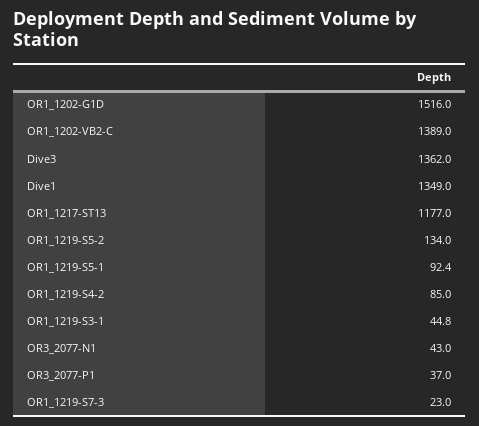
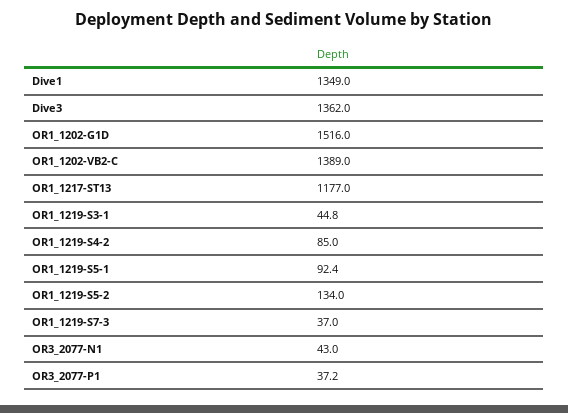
  {
    "OR1_1202-G1D": 1516,
    "OR1_1202-VB2-C": 1389,
    "Dive3": 1362,
    "Dive1": 1349,
    "OR1_1217-ST13": 1177,
    "OR1_1219-S5-2": 134,
    "OR1_1219-S5-1": 92.4,
    "OR1_1219-S4-2": 85,
    "OR1_1219-S3-1": 44.8,
    "OR3_2077-N1": 43,
-   "OR3_2077-P1": 37,
+   "OR3_2077-P1": 37.2,
-   "OR1_1219-S7-3": 23
+   "OR1_1219-S7-3": 37
  }

